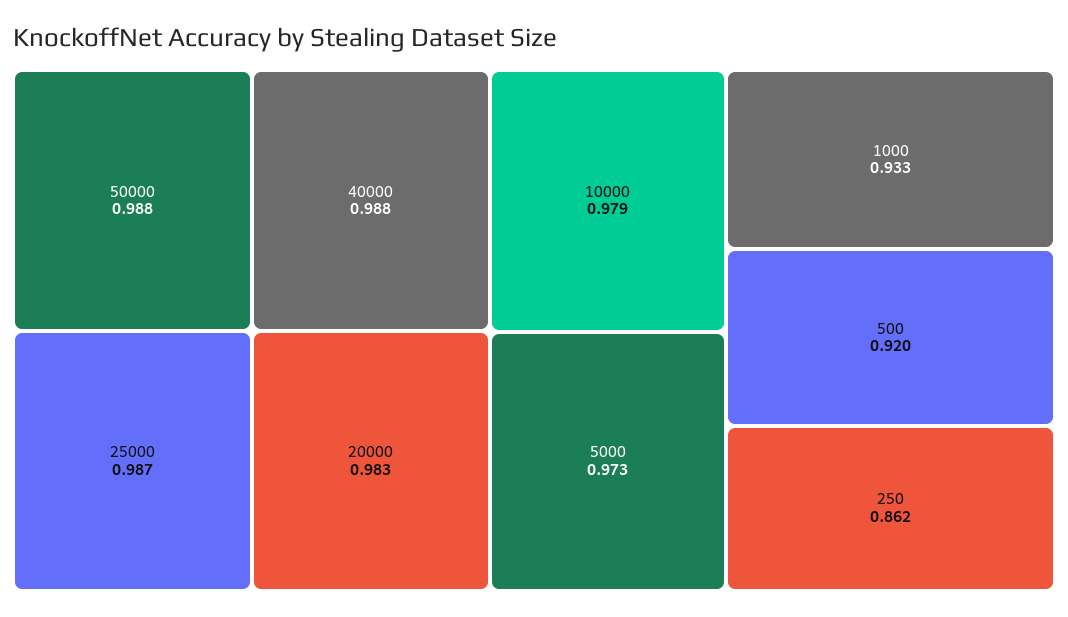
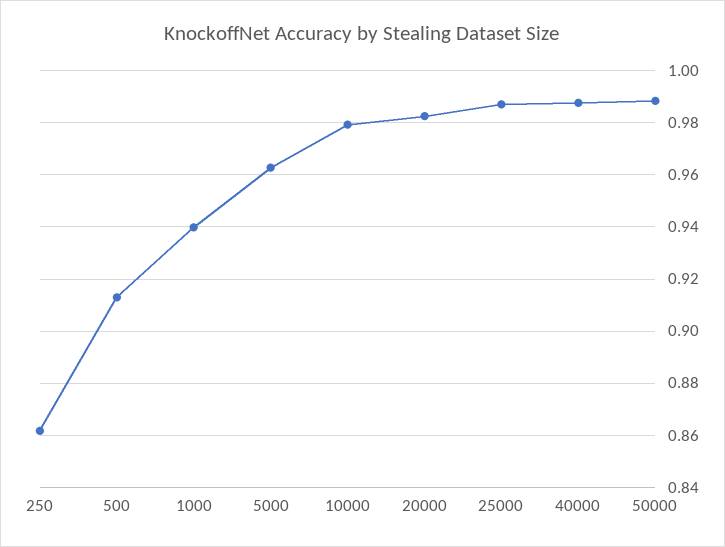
  {
    "50000": 0.988,
    "40000": 0.988,
    "25000": 0.987,
    "20000": 0.983,
    "10000": 0.979,
-   "5000": 0.973,
+   "5000": 0.9625,
-   "1000": 0.933,
+   "1000": 0.94,
-   "500": 0.92,
+   "500": 0.9125,
    "250": 0.862
  }

